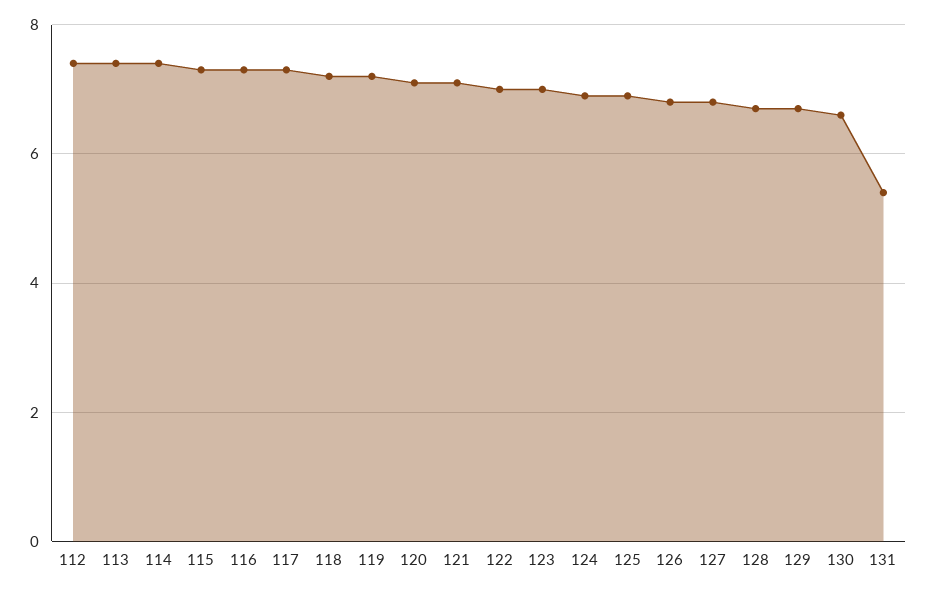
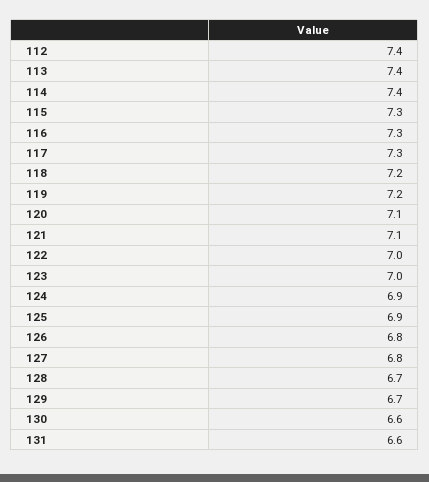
  {
    "112": 7.4,
    "113": 7.4,
    "114": 7.4,
    "115": 7.3,
    "116": 7.3,
    "117": 7.3,
    "118": 7.2,
    "119": 7.2,
    "120": 7.1,
    "121": 7.1,
    "122": 7,
    "123": 7,
    "124": 6.9,
    "125": 6.9,
    "126": 6.8,
    "127": 6.8,
    "128": 6.7,
    "129": 6.7,
    "130": 6.6,
-   "131": 5.5
+   "131": 6.6
  }

